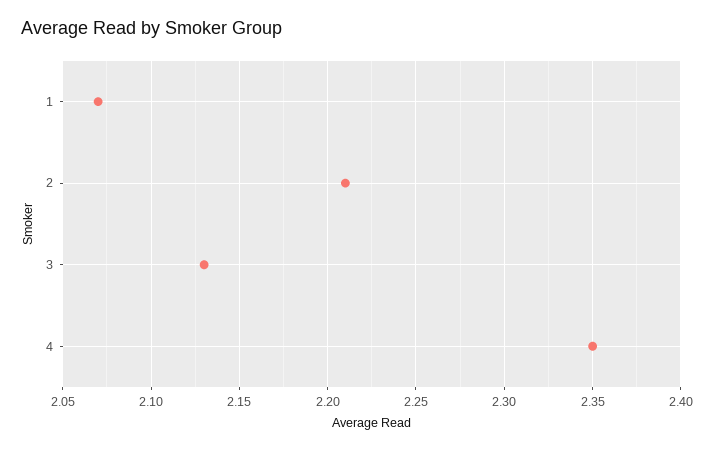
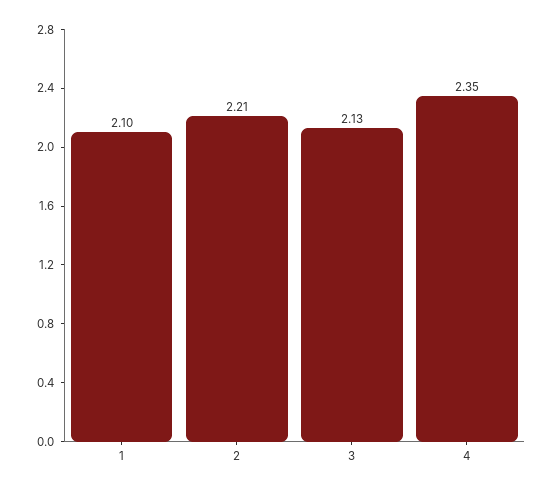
  {
-   "1": 2.07,
+   "1": 2.1,
    "2": 2.21,
    "3": 2.13,
    "4": 2.35
  }

